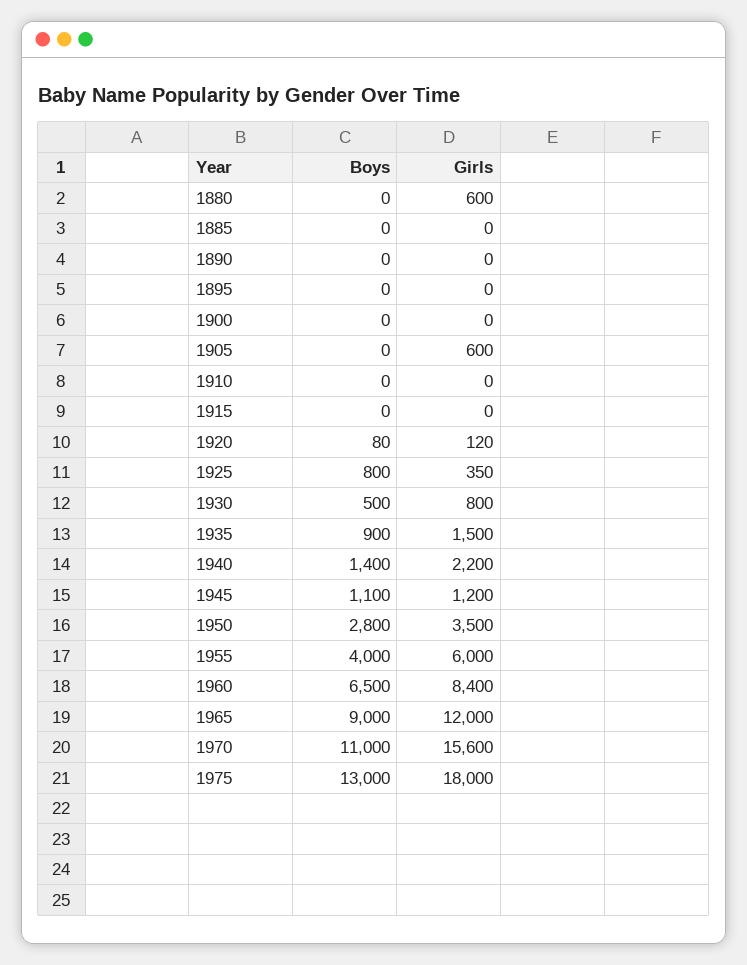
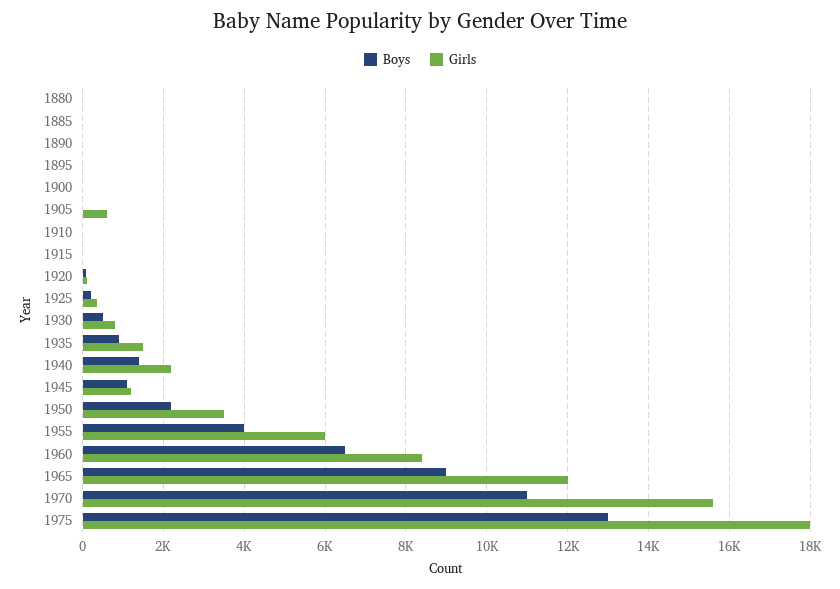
  {
    "Boys": {
      "1880": 0,
      "1885": 0,
      "1890": 0,
      "1895": 0,
      "1900": 0,
      "1905": 0,
      "1910": 0,
      "1915": 0,
      "1920": 80,
-     "1925": 800,
+     "1925": 200,
      "1930": 500,
      "1935": 900,
      "1940": 1400,
      "1945": 1100,
-     "1950": 2800,
+     "1950": 2200,
      "1955": 4000,
      "1960": 6500,
      "1965": 9000,
      "1970": 11000,
      "1975": 13000
    },
    "Girls": {
-     "1880": 600,
+     "1880": 0,
      "1885": 0,
      "1890": 0,
      "1895": 0,
      "1900": 0,
      "1905": 600,
      "1910": 0,
      "1915": 0,
      "1920": 120,
      "1925": 350,
      "1930": 800,
      "1935": 1500,
      "1940": 2200,
      "1945": 1200,
      "1950": 3500,
      "1955": 6000,
      "1960": 8400,
      "1965": 12000,
      "1970": 15600,
      "1975": 18000
    }
  }

